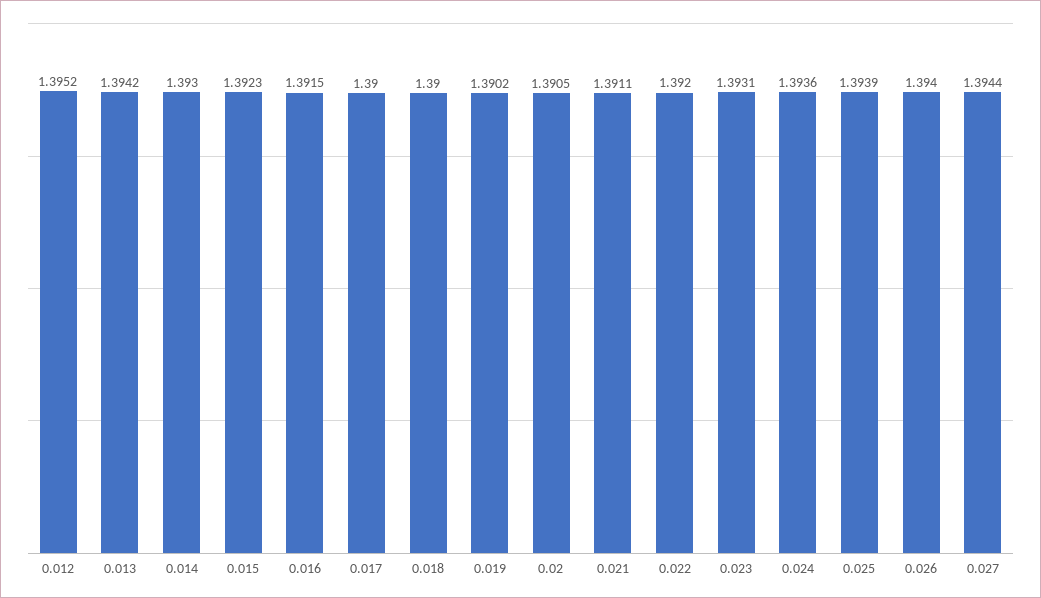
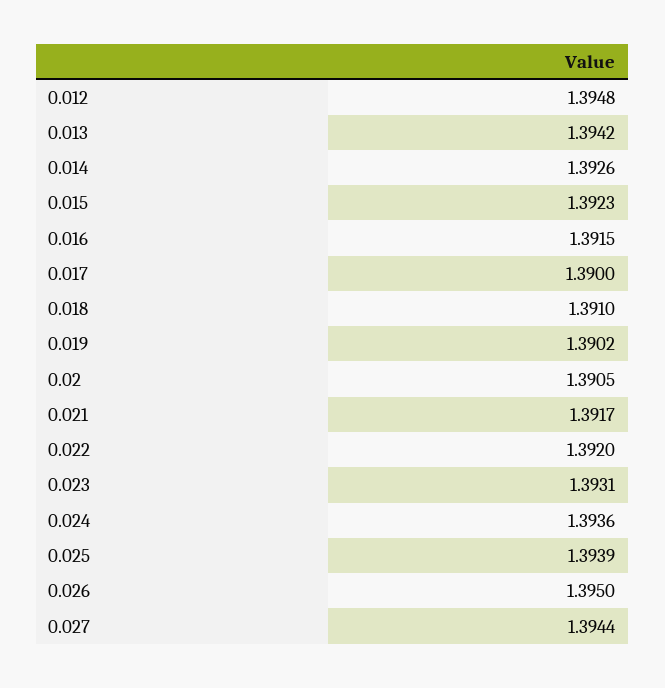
  {
-   "0.012": 1.3952,
+   "0.012": 1.3948,
    "0.013": 1.3942,
-   "0.014": 1.393,
+   "0.014": 1.3926,
    "0.015": 1.3923,
    "0.016": 1.3915,
    "0.017": 1.39,
-   "0.018": 1.39,
+   "0.018": 1.391,
    "0.019": 1.3902,
    "0.02": 1.3905,
-   "0.021": 1.3911,
+   "0.021": 1.3917,
    "0.022": 1.392,
    "0.023": 1.3931,
    "0.024": 1.3936,
    "0.025": 1.3939,
-   "0.026": 1.394,
+   "0.026": 1.395,
    "0.027": 1.3944
  }

